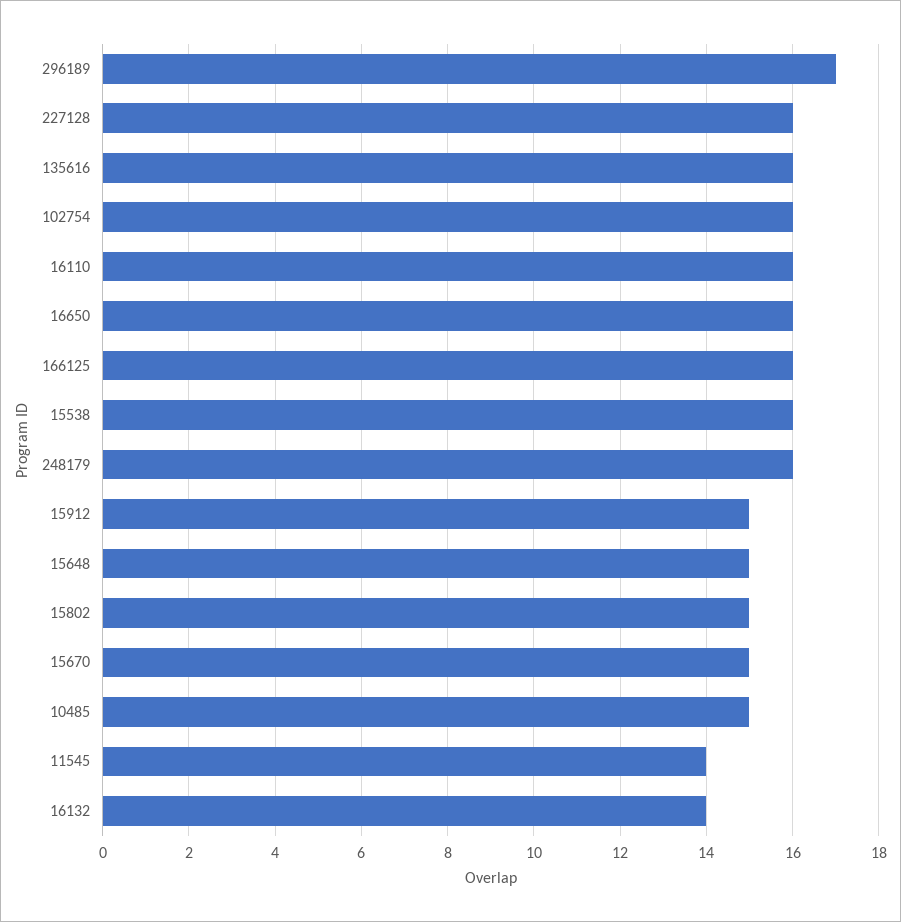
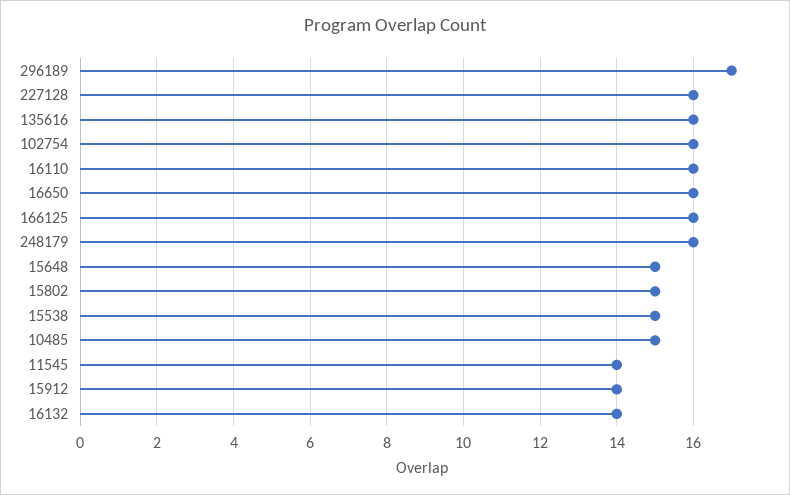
  {
    "296189": 17,
    "227128": 16,
    "135616": 16,
    "102754": 16,
    "16110": 16,
    "16650": 16,
    "166125": 16,
-   "15538": 16,
+   "15538": 15,
    "248179": 16,
-   "15912": 15,
+   "15912": 14,
    "15648": 15,
    "15802": 15,
-   "15670": 15,
    "10485": 15,
    "11545": 14,
    "16132": 14
  }

